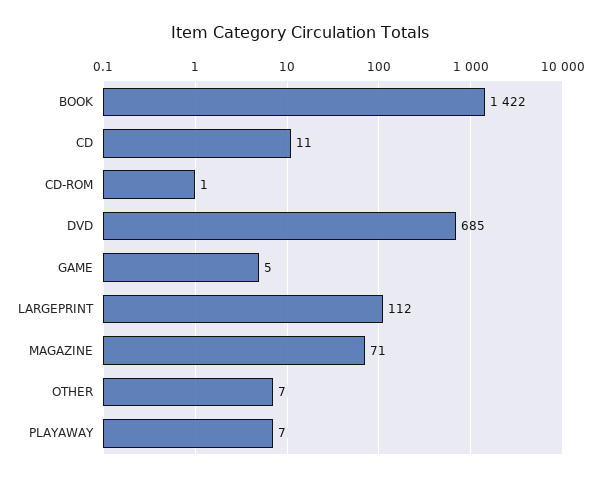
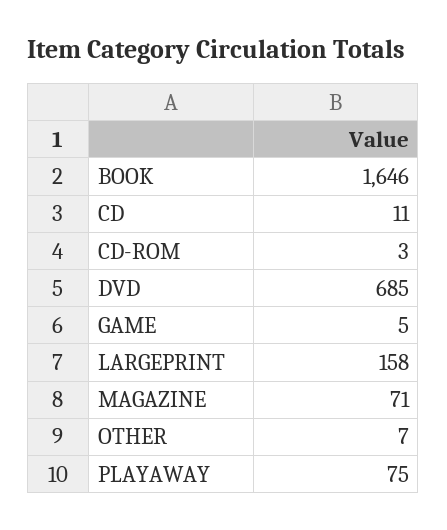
  {
-   "BOOK": 1422,
+   "BOOK": 1646,
    "CD": 11,
-   "CD-ROM": 1,
+   "CD-ROM": 3,
    "DVD": 685,
    "GAME": 5,
-   "LARGEPRINT": 112,
+   "LARGEPRINT": 158,
    "MAGAZINE": 71,
    "OTHER": 7,
-   "PLAYAWAY": 7
+   "PLAYAWAY": 75
  }

